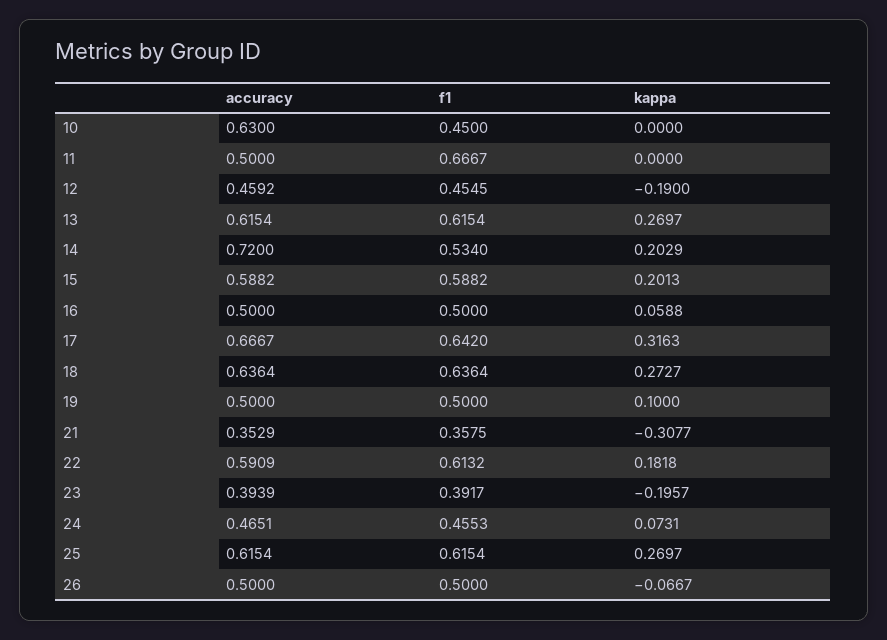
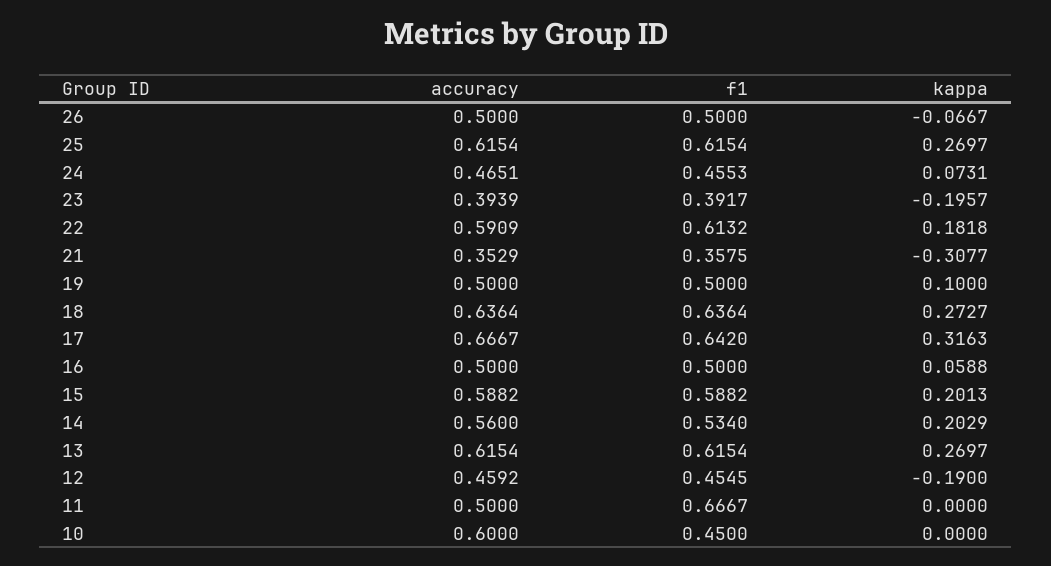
  {
    "accuracy": {
-     "10": 0.63,
+     "10": 0.6,
      "11": 0.5,
      "12": 0.4592,
      "13": 0.6154,
-     "14": 0.72,
+     "14": 0.56,
      "15": 0.5882,
      "16": 0.5,
      "17": 0.6667,
      "18": 0.6364,
      "19": 0.5,
      "21": 0.3529,
      "22": 0.5909,
      "23": 0.3939,
      "24": 0.4651,
      "25": 0.6154,
      "26": 0.5
    },
    "f1": {
      "10": 0.45,
      "11": 0.6667,
      "12": 0.4545,
      "13": 0.6154,
      "14": 0.534,
      "15": 0.5882,
      "16": 0.5,
      "17": 0.642,
      "18": 0.6364,
      "19": 0.5,
      "21": 0.3575,
      "22": 0.6132,
      "23": 0.3917,
      "24": 0.4553,
      "25": 0.6154,
      "26": 0.5
    },
    "kappa": {
      "10": 0,
      "11": 0,
      "12": -0.19,
      "13": 0.2697,
      "14": 0.2029,
      "15": 0.2013,
      "16": 0.0588,
      "17": 0.3163,
      "18": 0.2727,
      "19": 0.1,
      "21": -0.3077,
      "22": 0.1818,
      "23": -0.1957,
      "24": 0.0731,
      "25": 0.2697,
      "26": -0.0667
    }
  }

